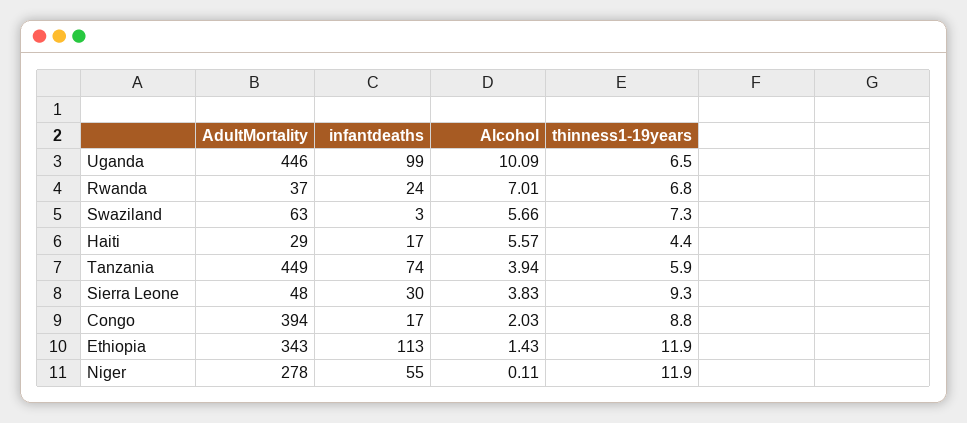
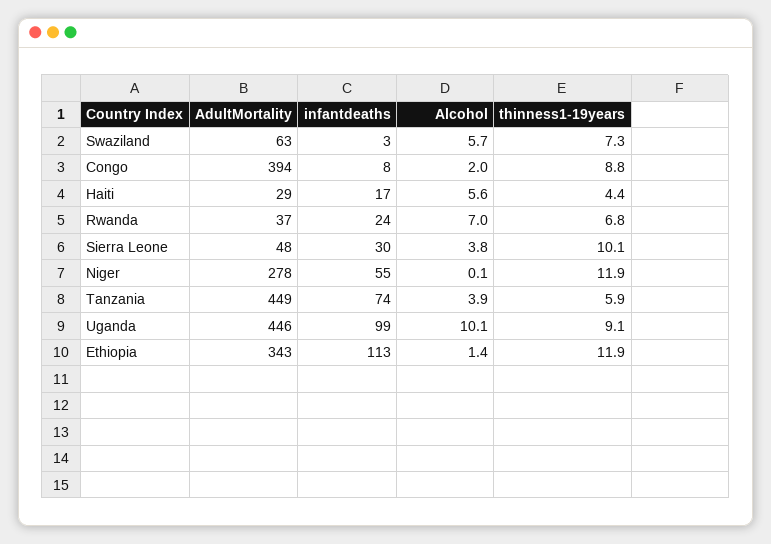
  {
    "AdultMortality": {
      "Uganda": 446,
      "Rwanda": 37,
      "Swaziland": 63,
      "Haiti": 29,
      "Tanzania": 449,
      "Sierra Leone": 48,
      "Congo": 394,
      "Ethiopia": 343,
      "Niger": 278
    },
    "infantdeaths": {
      "Uganda": 99,
      "Rwanda": 24,
      "Swaziland": 3,
      "Haiti": 17,
      "Tanzania": 74,
      "Sierra Leone": 30,
-     "Congo": 17,
+     "Congo": 8,
      "Ethiopia": 113,
      "Niger": 55
    },
    "Alcohol": {
      "Uganda": 10.09,
      "Rwanda": 7.01,
      "Swaziland": 5.66,
      "Haiti": 5.57,
      "Tanzania": 3.94,
      "Sierra Leone": 3.83,
      "Congo": 2.03,
      "Ethiopia": 1.43,
      "Niger": 0.11
    },
    "thinness1-19years": {
-     "Uganda": 6.5,
+     "Uganda": 9.1,
      "Rwanda": 6.8,
      "Swaziland": 7.3,
      "Haiti": 4.4,
      "Tanzania": 5.9,
-     "Sierra Leone": 9.3,
+     "Sierra Leone": 10.1,
      "Congo": 8.8,
      "Ethiopia": 11.9,
      "Niger": 11.9
    }
  }

